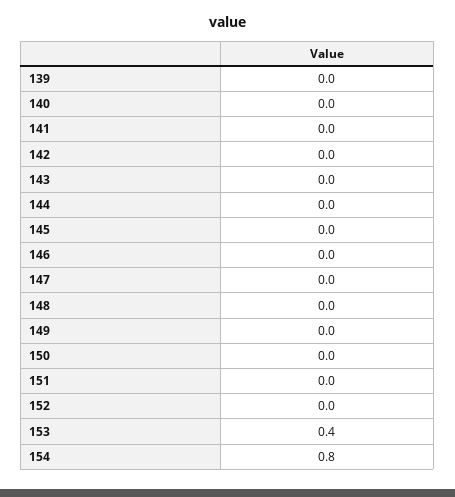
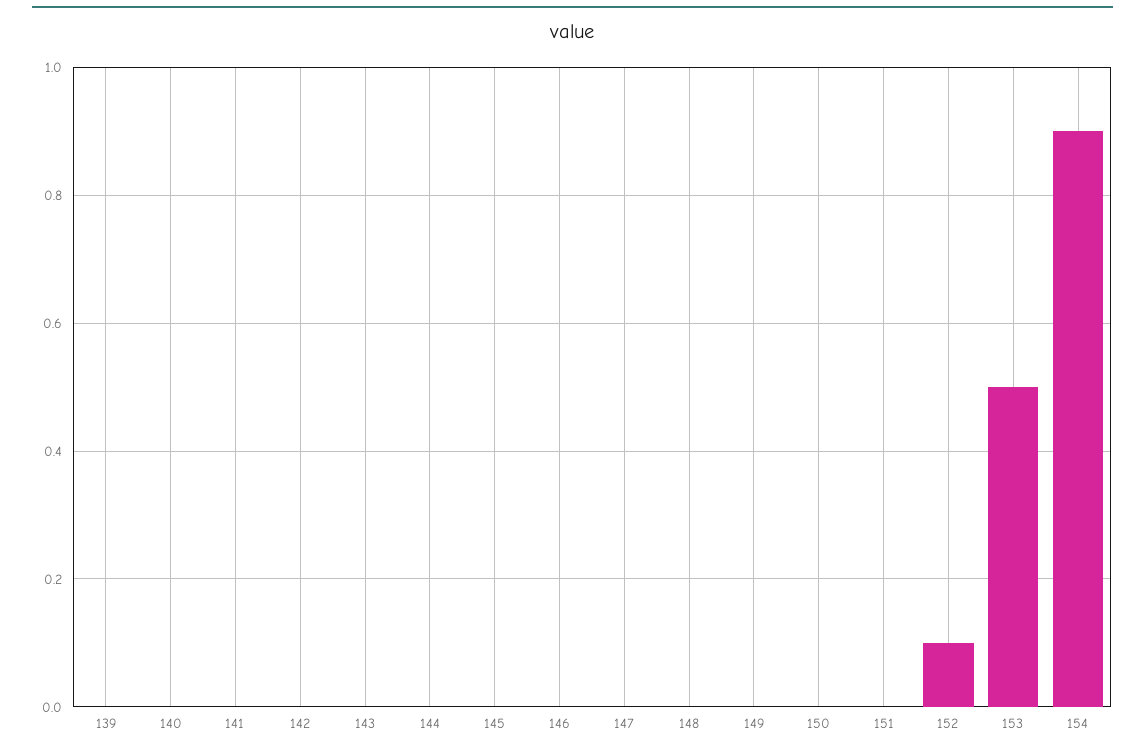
  {
    "139": 0,
    "140": 0,
    "141": 0,
    "142": 0,
    "143": 0,
    "144": 0,
    "145": 0,
    "146": 0,
    "147": 0,
    "148": 0,
    "149": 0,
    "150": 0,
    "151": 0,
-   "152": 0,
+   "152": 0.1,
-   "153": 0.4,
+   "153": 0.5,
-   "154": 0.8
+   "154": 0.9
  }

